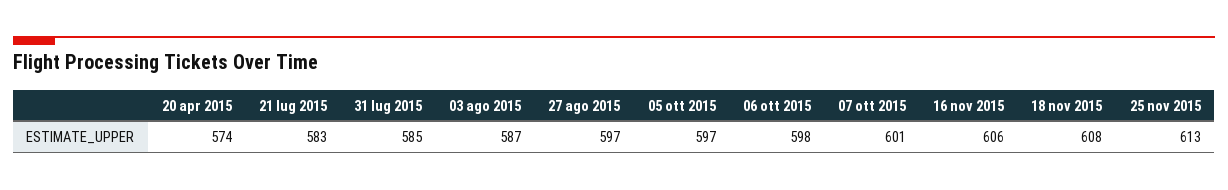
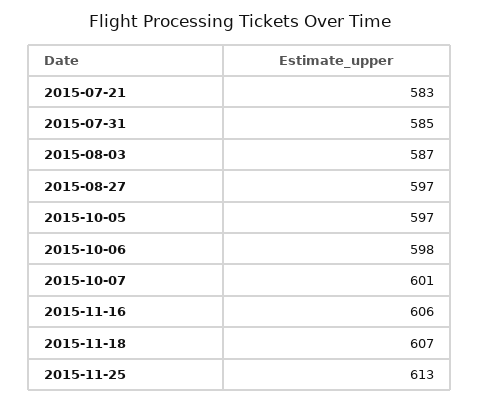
  {
-   "20 apr 2015": 574,
    "21 lug 2015": 583,
    "31 lug 2015": 585,
    "03 ago 2015": 587,
    "27 ago 2015": 597,
    "05 ott 2015": 597,
    "06 ott 2015": 598,
    "07 ott 2015": 601,
    "16 nov 2015": 606,
-   "18 nov 2015": 608,
+   "18 nov 2015": 607,
    "25 nov 2015": 613
  }

